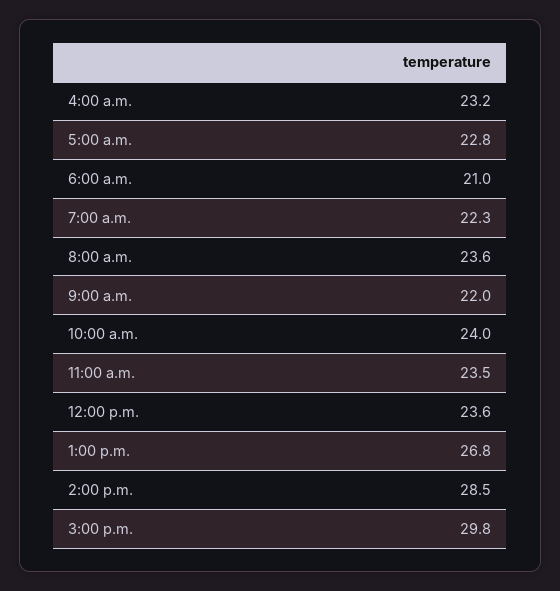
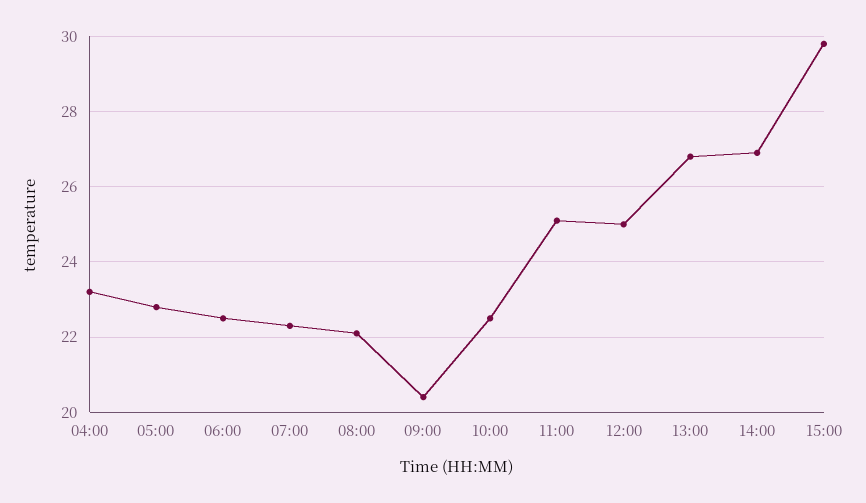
  {
    "4:00 a.m.": 23.2,
    "5:00 a.m.": 22.8,
-   "6:00 a.m.": 21,
+   "6:00 a.m.": 22.5,
    "7:00 a.m.": 22.3,
-   "8:00 a.m.": 23.6,
+   "8:00 a.m.": 22,
-   "9:00 a.m.": 22,
+   "9:00 a.m.": 20.5,
-   "10:00 a.m.": 24,
+   "10:00 a.m.": 22.5,
-   "11:00 a.m.": 23.5,
+   "11:00 a.m.": 25,
-   "12:00 p.m.": 23.6,
+   "12:00 p.m.": 25,
    "1:00 p.m.": 26.8,
-   "2:00 p.m.": 28.5,
+   "2:00 p.m.": 27,
    "3:00 p.m.": 29.8
  }

